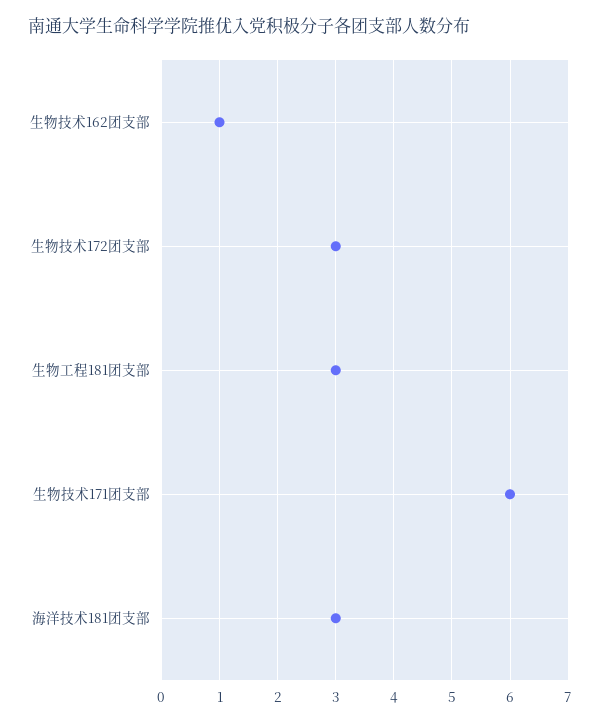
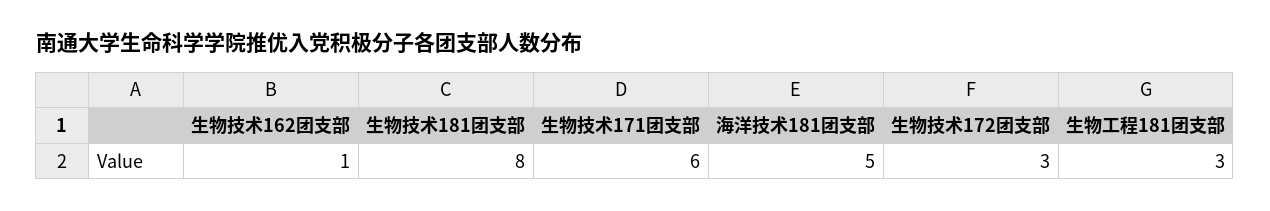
  {
    "生物技术162团支部": 1,
    "生物技术172团支部": 3,
    "生物工程181团支部": 3,
    "生物技术171团支部": 6,
-   "海洋技术181团支部": 3
+   "海洋技术181团支部": 5,
+   "生物技术181团支部": 8
  }

